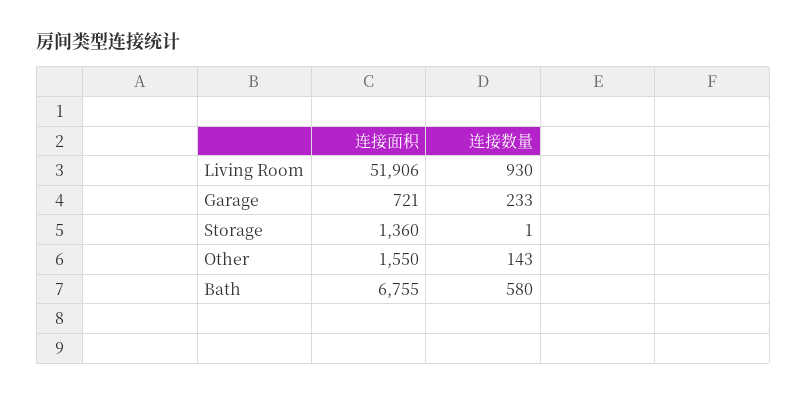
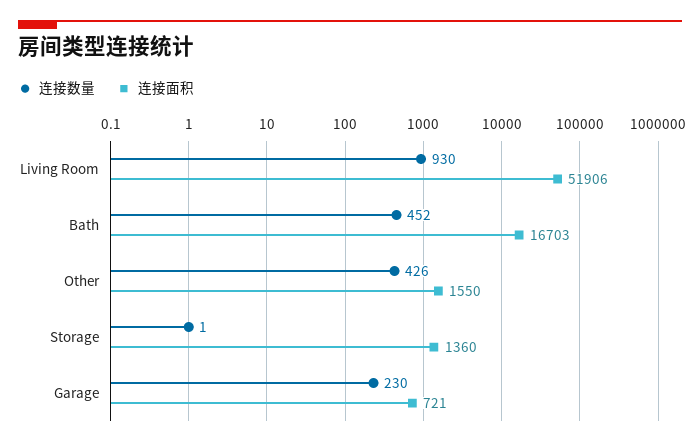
  {
    "连接面积": {
      "Living Room": 51906,
      "Garage": 721,
      "Storage": 1360,
      "Other": 1550,
-     "Bath": 6755
+     "Bath": 16703
    },
    "连接数量": {
      "Living Room": 930,
-     "Garage": 233,
+     "Garage": 230,
      "Storage": 1,
-     "Other": 143,
+     "Other": 426,
-     "Bath": 580
+     "Bath": 452
    }
  }

